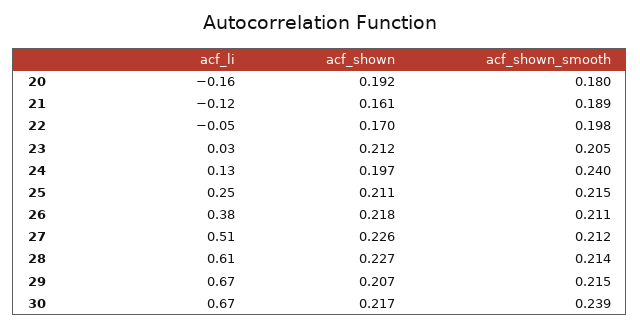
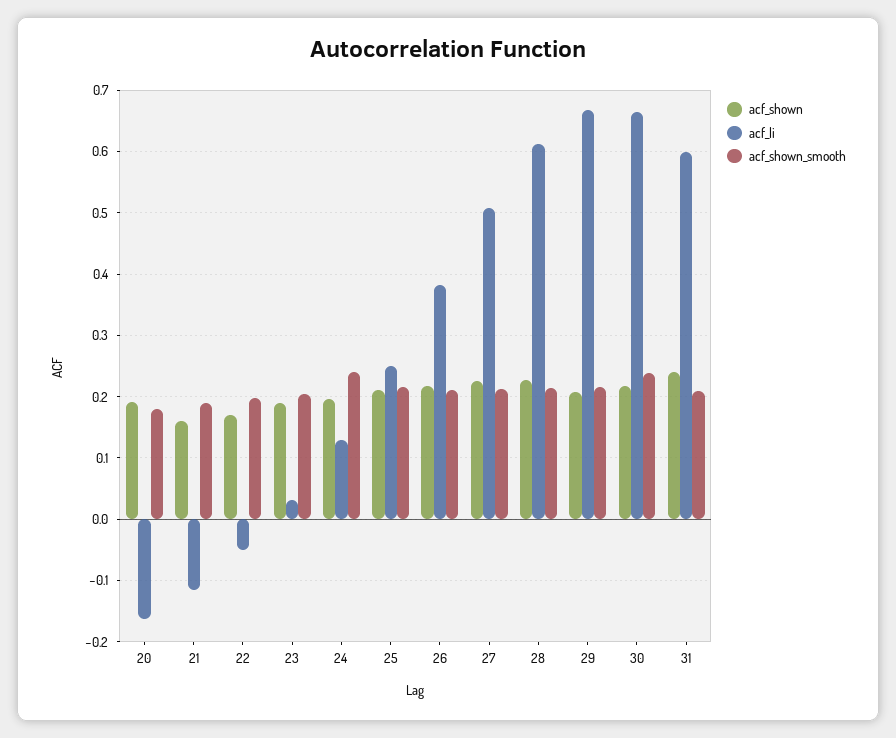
  {
    "acf_li": {
      "20": -0.16,
      "21": -0.12,
      "22": -0.05,
      "23": 0.03,
      "24": 0.13,
      "25": 0.25,
      "26": 0.38,
      "27": 0.51,
      "28": 0.61,
      "29": 0.67,
-     "30": 0.67
+     "30": 0.67,
+     "31": 0.6
    },
    "acf_shown": {
      "20": 0.192,
      "21": 0.161,
      "22": 0.17,
-     "23": 0.212,
+     "23": 0.19,
      "24": 0.197,
      "25": 0.211,
      "26": 0.218,
      "27": 0.226,
      "28": 0.227,
      "29": 0.207,
-     "30": 0.217
+     "30": 0.217,
+     "31": 0.24
    },
    "acf_shown_smooth": {
      "20": 0.18,
      "21": 0.189,
      "22": 0.198,
      "23": 0.205,
      "24": 0.24,
      "25": 0.215,
      "26": 0.211,
      "27": 0.212,
      "28": 0.214,
      "29": 0.215,
-     "30": 0.239
+     "30": 0.239,
+     "31": 0.21
    }
  }

